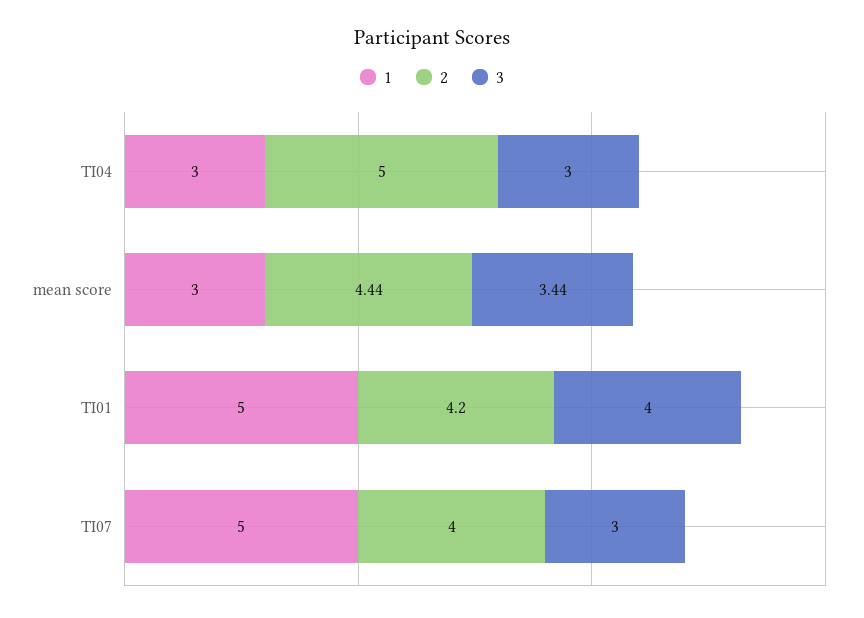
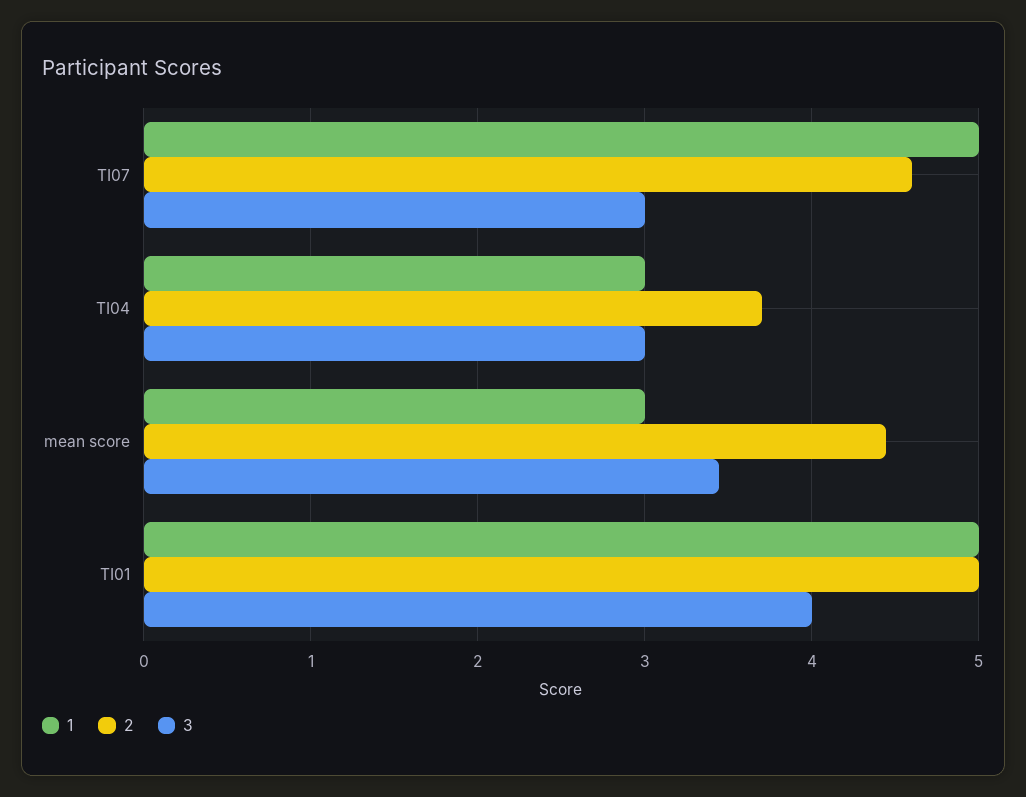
  {
    "1": {
      "TI04": 3,
      "mean score": 3,
      "TI01": 5,
      "TI07": 5
    },
    "2": {
-     "TI04": 5,
+     "TI04": 3.7,
      "mean score": 4.44,
-     "TI01": 4.2,
+     "TI01": 5,
-     "TI07": 4
+     "TI07": 4.6
    },
    "3": {
      "TI04": 3,
      "mean score": 3.44,
      "TI01": 4,
      "TI07": 3
    }
  }

